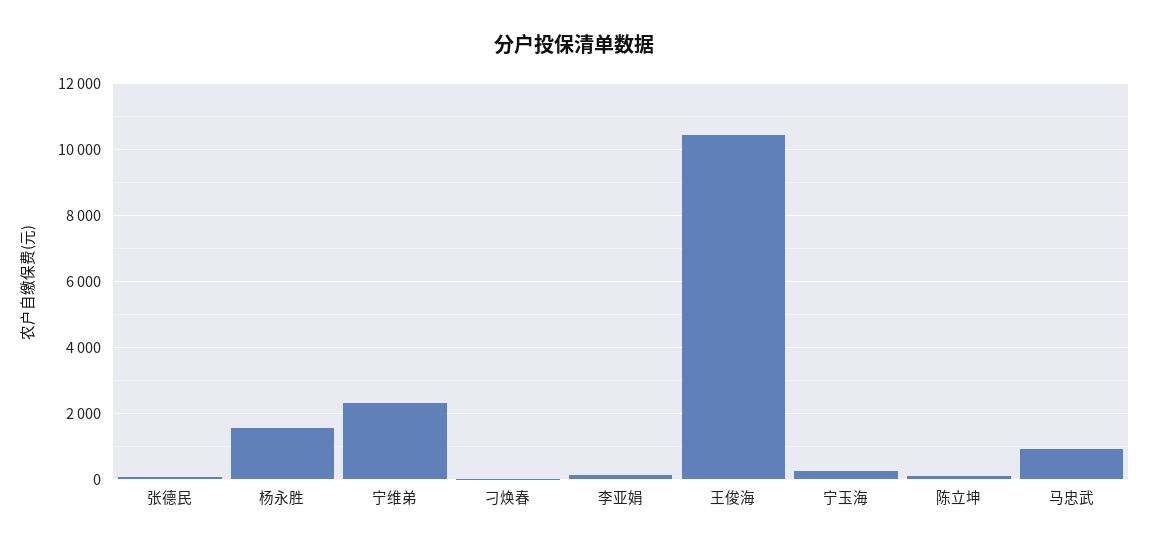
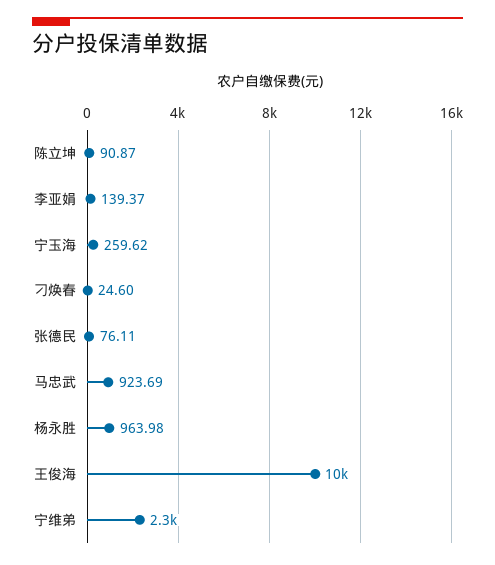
  {
    "张德民": 76.11,
-   "杨永胜": 1600,
+   "杨永胜": 963.98,
    "宁维弟": 2300,
    "刁焕春": 24.6,
    "李亚娟": 139.37,
    "王俊海": 10000,
    "宁玉海": 259.62,
    "陈立坤": 90.87,
    "马忠武": 923.69
  }

